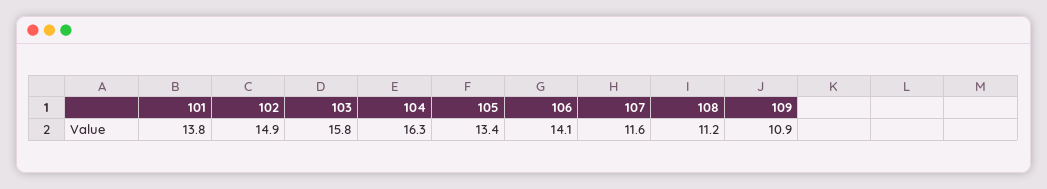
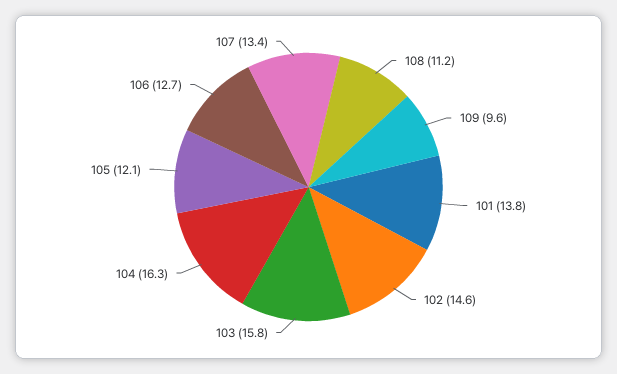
  {
    "101": 13.8,
-   "102": 14.9,
+   "102": 14.6,
    "103": 15.8,
    "104": 16.3,
-   "105": 13.4,
+   "105": 12.1,
-   "106": 14.1,
+   "106": 12.7,
-   "107": 11.6,
+   "107": 13.4,
    "108": 11.2,
-   "109": 10.9
+   "109": 9.6
  }

